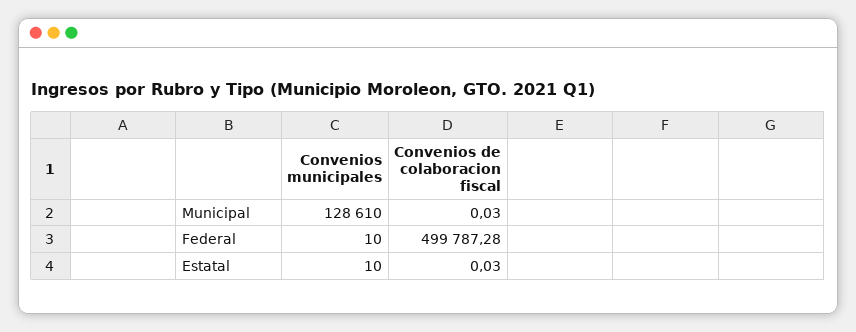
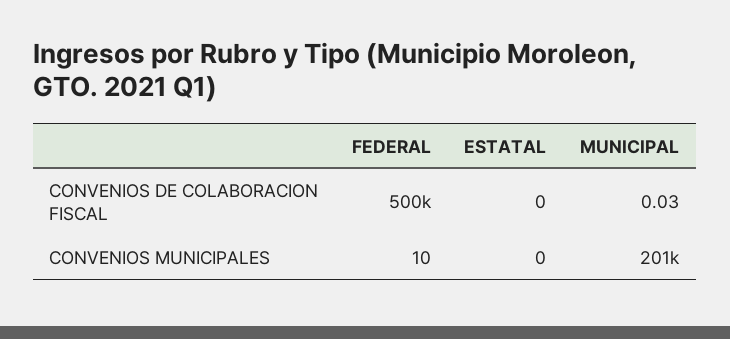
  {
    "Convenios municipales": {
-     "Municipal": 128610,
+     "Municipal": 201000,
      "Federal": 10,
-     "Estatal": 10
+     "Estatal": 0
    },
    "Convenios de colaboracion fiscal": {
      "Municipal": 0.03,
      "Federal": 499787.28,
-     "Estatal": 0.03
+     "Estatal": 0
    }
  }

